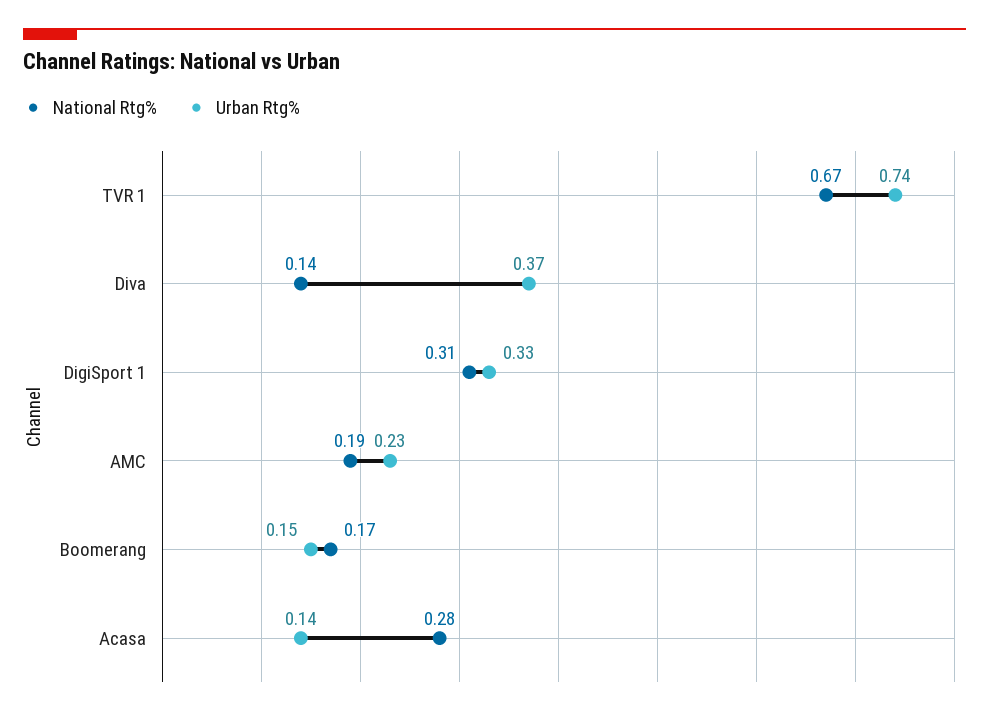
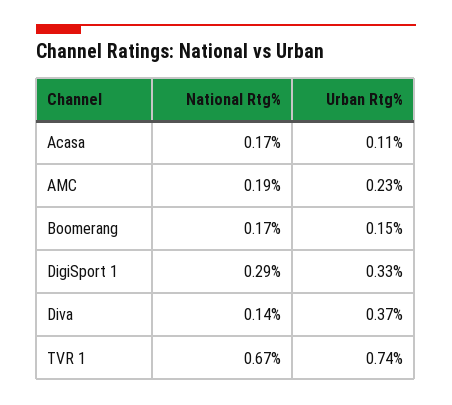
  {
    "National Rtg%": {
      "TVR 1": 0.67,
      "Diva": 0.14,
-     "DigiSport 1": 0.31,
+     "DigiSport 1": 0.29,
      "AMC": 0.19,
      "Boomerang": 0.17,
-     "Acasa": 0.28
+     "Acasa": 0.17
    },
    "Urban Rtg%": {
      "TVR 1": 0.74,
      "Diva": 0.37,
      "DigiSport 1": 0.33,
      "AMC": 0.23,
      "Boomerang": 0.15,
-     "Acasa": 0.14
+     "Acasa": 0.11
    }
  }

